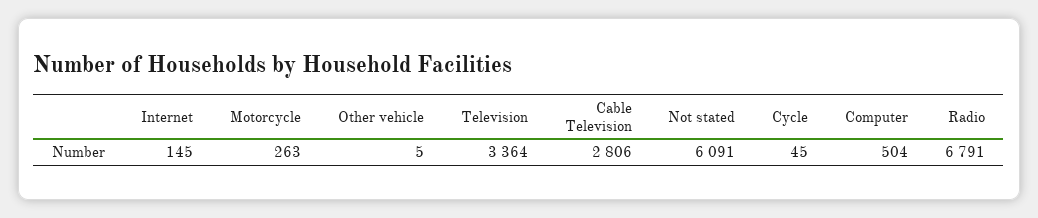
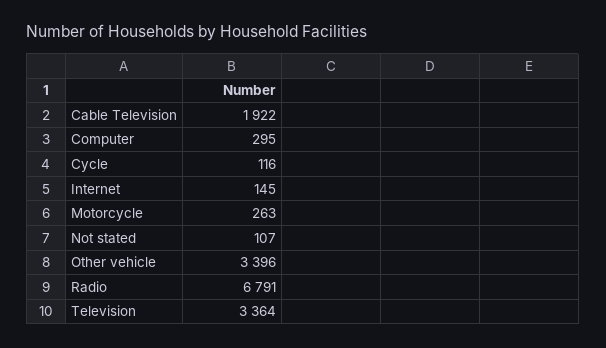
  {
    "Internet": 145,
    "Motorcycle": 263,
-   "Other vehicle": 5,
+   "Other vehicle": 3396,
    "Television": 3364,
-   "Cable Television": 2806,
+   "Cable Television": 1922,
-   "Not stated": 6091,
+   "Not stated": 107,
-   "Cycle": 45,
+   "Cycle": 116,
-   "Computer": 504,
+   "Computer": 295,
    "Radio": 6791
  }

